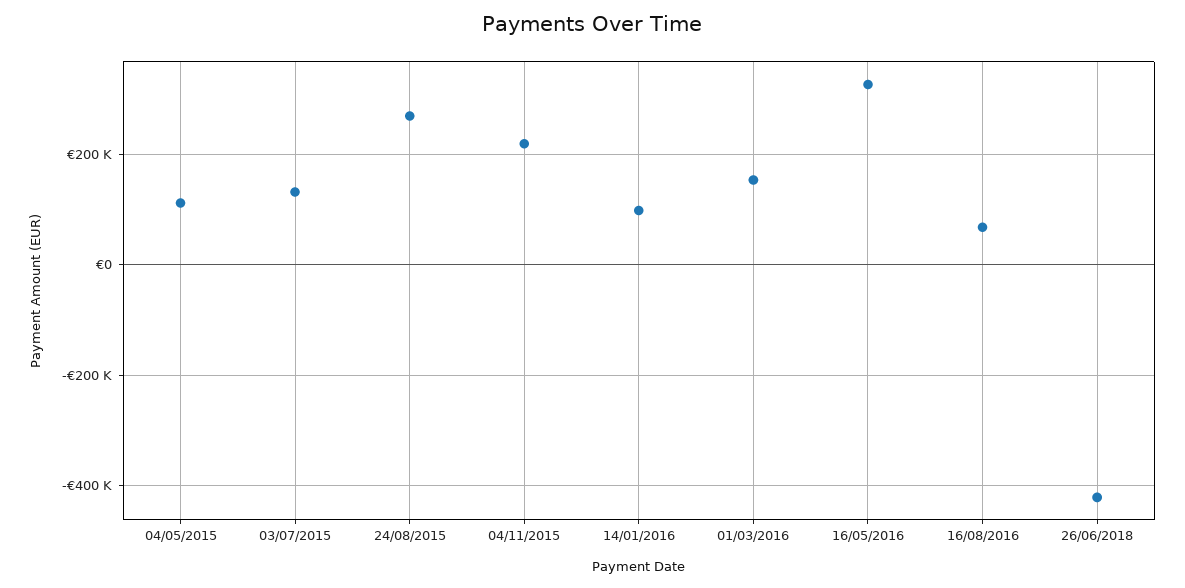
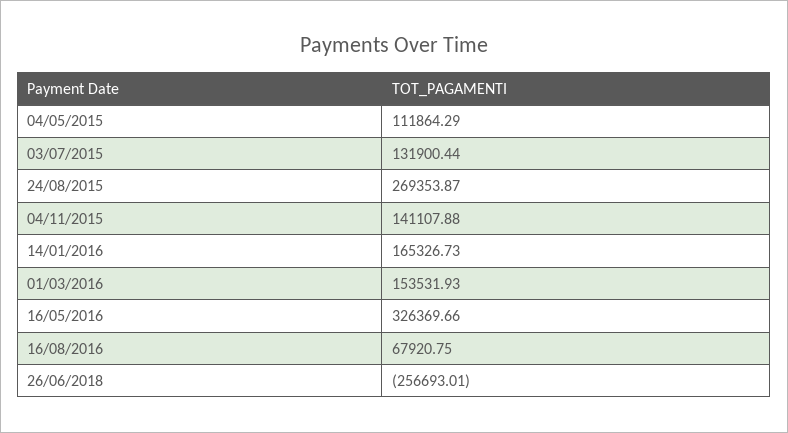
  {
    "04/05/2015": 111864.29,
    "03/07/2015": 131900.44,
    "24/08/2015": 269353.87,
-   "04/11/2015": 220000,
+   "04/11/2015": 141107.88,
-   "14/01/2016": 100000,
+   "14/01/2016": 165326.73,
    "01/03/2016": 153531.93,
    "16/05/2016": 326369.66,
    "16/08/2016": 67920.75,
-   "26/06/2018": -420000
+   "26/06/2018": -256693.01
  }

